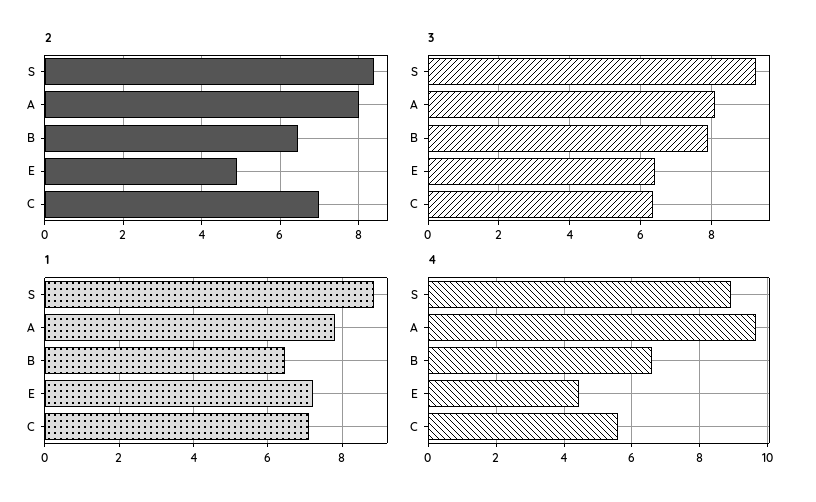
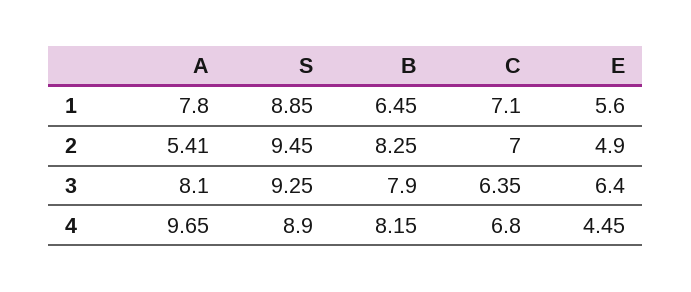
  {
    "2": {
-     "S": 8.4,
+     "S": 9.45,
-     "A": 8,
+     "A": 5.41,
-     "B": 6.4,
+     "B": 8.25,
      "E": 4.9,
      "C": 7
    },
    "3": {
      "S": 9.25,
      "A": 8.1,
      "B": 7.9,
      "E": 6.4,
      "C": 6.35
    },
    "1": {
      "S": 8.85,
      "A": 7.8,
      "B": 6.45,
-     "E": 7.2,
+     "E": 5.6,
      "C": 7.1
    },
    "4": {
      "S": 8.9,
      "A": 9.65,
-     "B": 6.6,
+     "B": 8.15,
      "E": 4.45,
-     "C": 5.6
+     "C": 6.8
    }
  }

